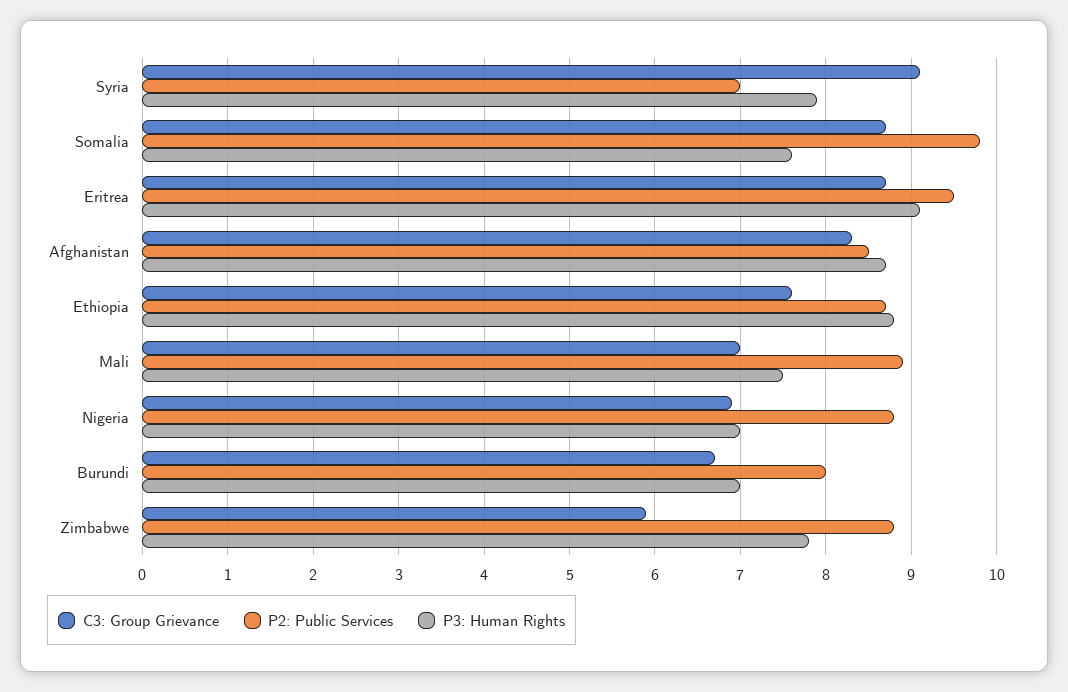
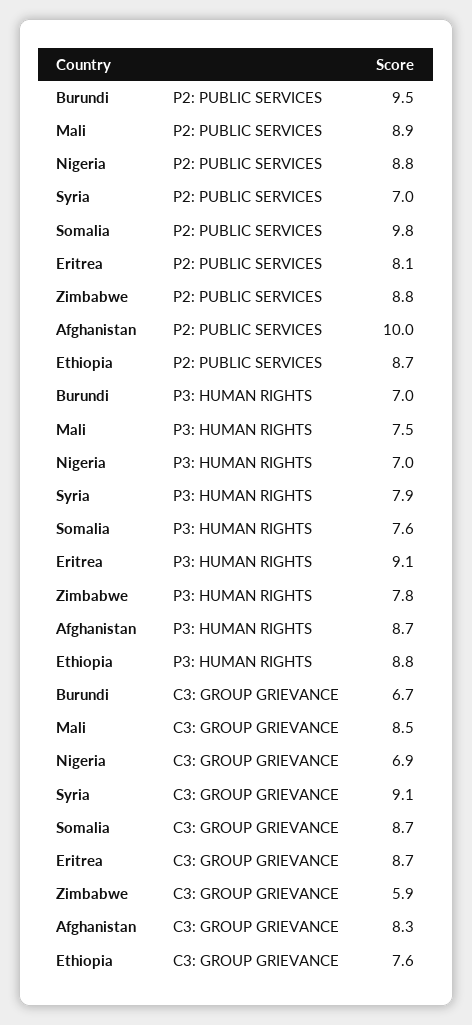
  {
    "C3: Group Grievance": {
      "Syria": 9.1,
      "Somalia": 8.7,
      "Eritrea": 8.7,
      "Afghanistan": 8.3,
      "Ethiopia": 7.6,
-     "Mali": 7,
+     "Mali": 8.5,
      "Nigeria": 6.9,
      "Burundi": 6.7,
      "Zimbabwe": 5.9
    },
    "P2: Public Services": {
      "Syria": 7,
      "Somalia": 9.8,
-     "Eritrea": 9.5,
+     "Eritrea": 8.1,
-     "Afghanistan": 8.5,
+     "Afghanistan": 10,
      "Ethiopia": 8.7,
      "Mali": 8.9,
      "Nigeria": 8.8,
-     "Burundi": 8,
+     "Burundi": 9.5,
      "Zimbabwe": 8.8
    },
    "P3: Human Rights": {
      "Syria": 7.9,
      "Somalia": 7.6,
      "Eritrea": 9.1,
      "Afghanistan": 8.7,
      "Ethiopia": 8.8,
      "Mali": 7.5,
      "Nigeria": 7,
      "Burundi": 7,
      "Zimbabwe": 7.8
    }
  }

